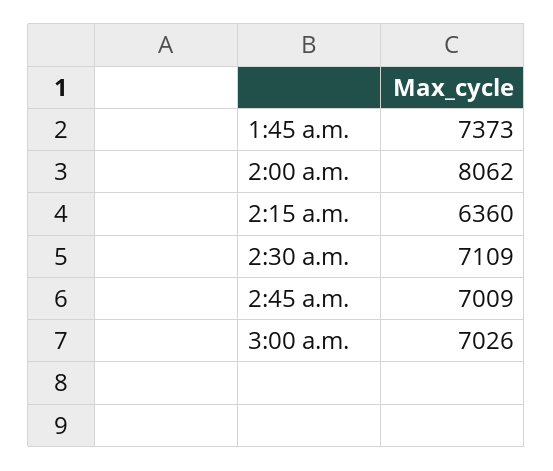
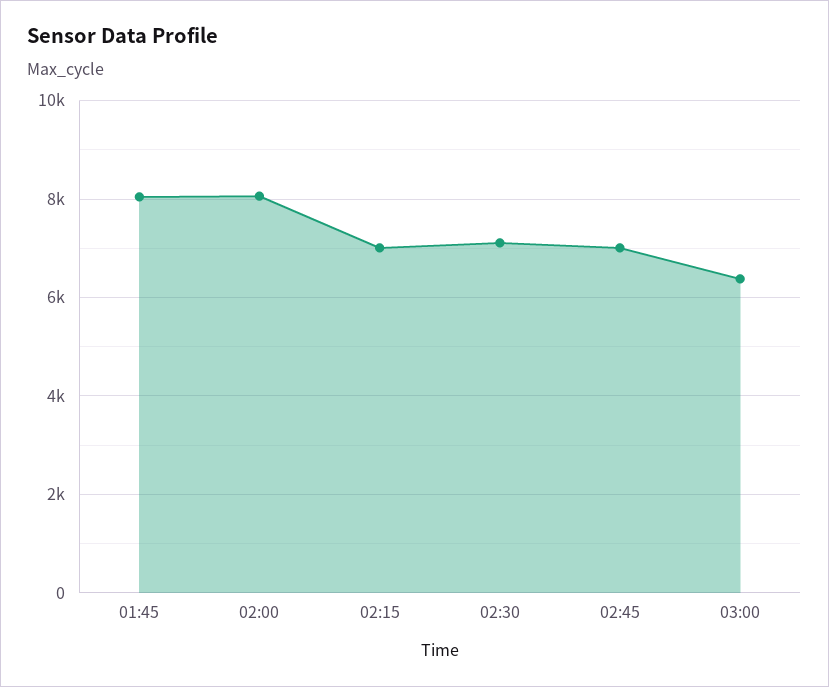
  {
-   "1:45 a.m.": 7373,
+   "1:45 a.m.": 8000,
    "2:00 a.m.": 8062,
-   "2:15 a.m.": 6360,
+   "2:15 a.m.": 7000,
    "2:30 a.m.": 7109,
    "2:45 a.m.": 7009,
-   "3:00 a.m.": 7026
+   "3:00 a.m.": 6400
  }

